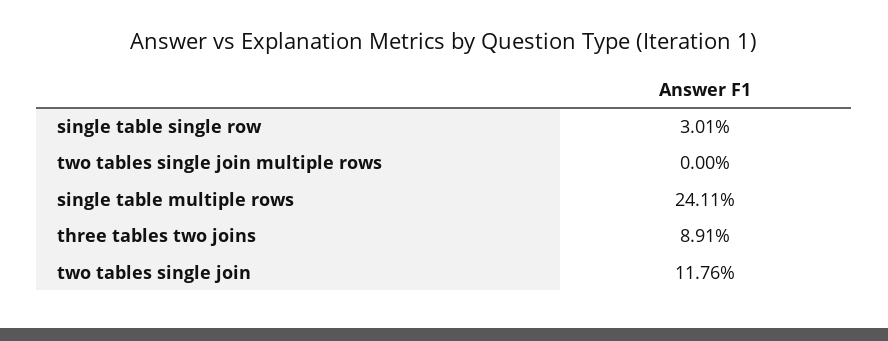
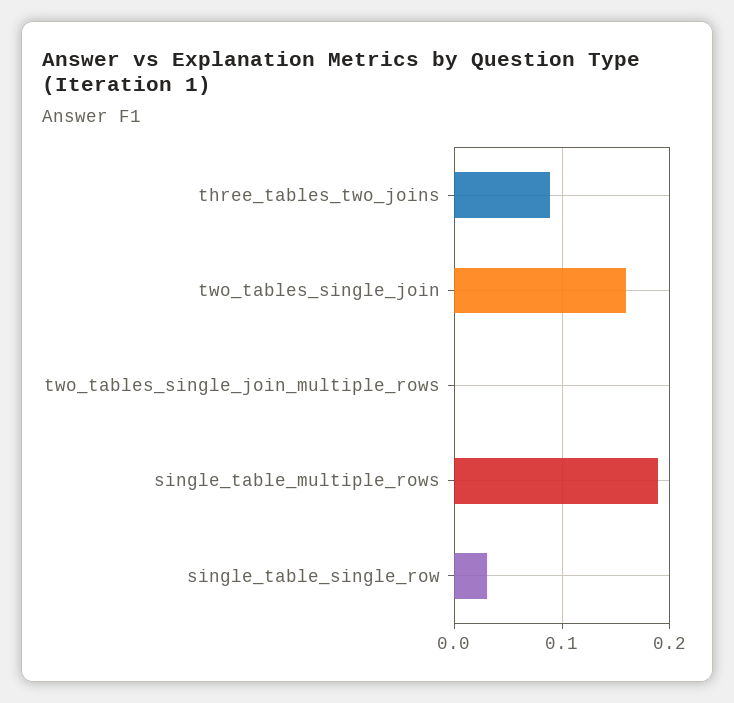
  {
    "single table single row": 0.0301,
    "two tables single join multiple rows": 0,
-   "single table multiple rows": 0.2411,
+   "single table multiple rows": 0.19,
    "three tables two joins": 0.0891,
-   "two tables single join": 0.1176
+   "two tables single join": 0.16
  }

